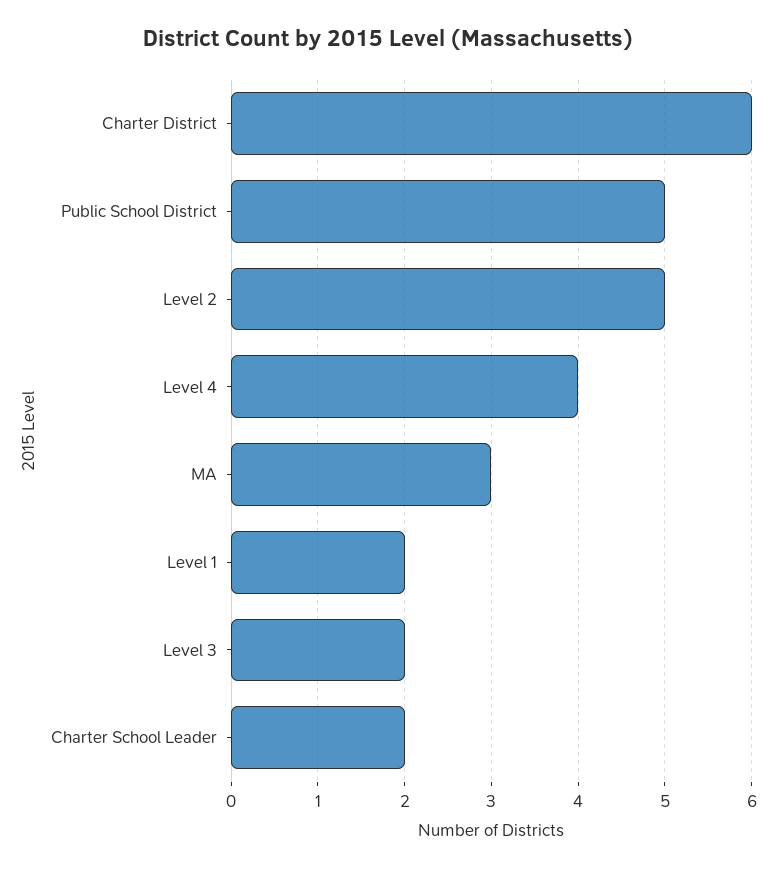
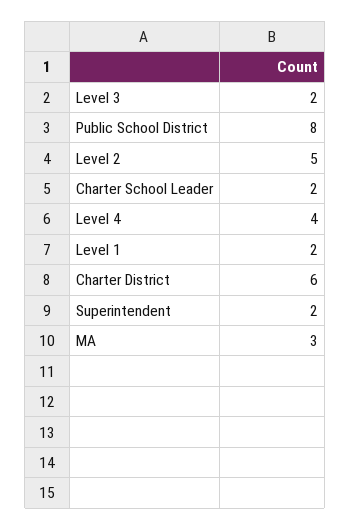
  {
    "Charter District": 6,
-   "Public School District": 5,
+   "Public School District": 8,
    "Level 2": 5,
    "Level 4": 4,
    "MA": 3,
    "Level 1": 2,
    "Level 3": 2,
-   "Charter School Leader": 2
+   "Charter School Leader": 2,
+   "Superintendent": 2
  }

